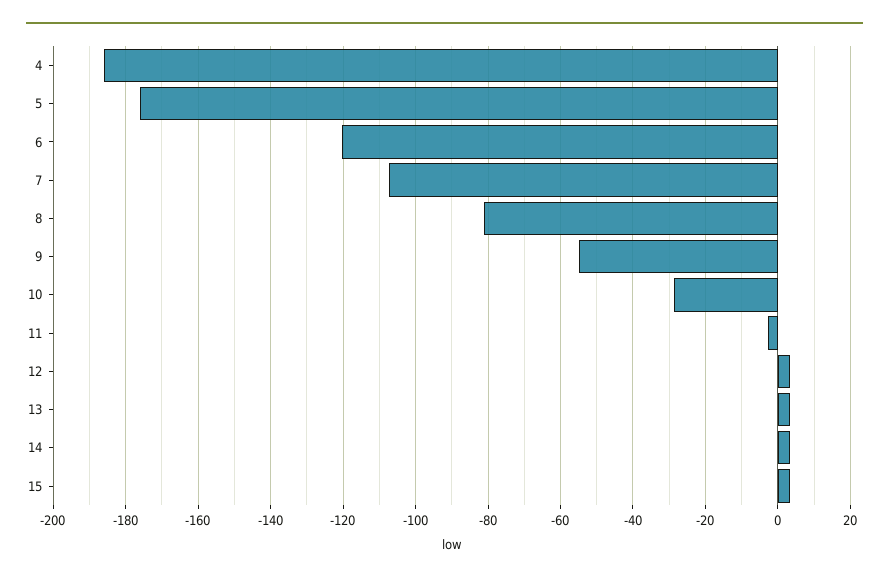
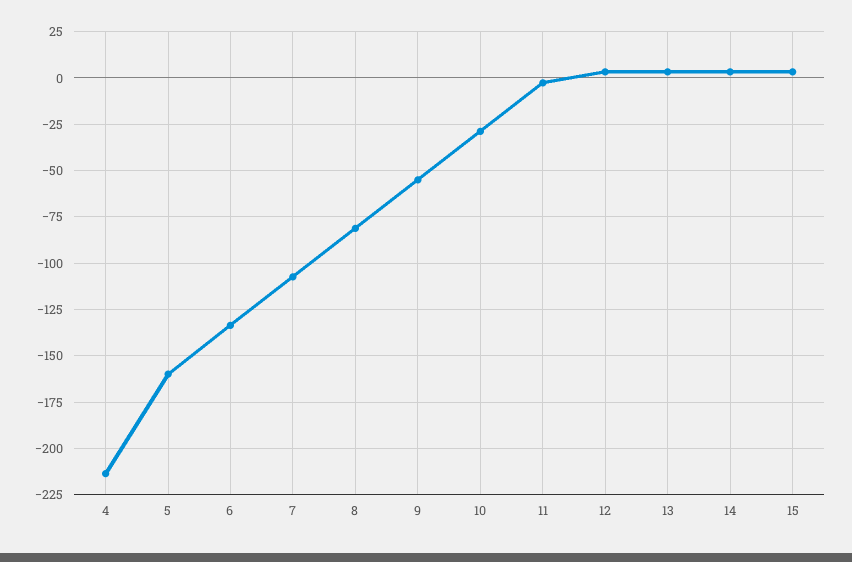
  {
-   "4": -186,
+   "4": -215,
-   "5": -176,
+   "5": -160,
-   "6": -120,
+   "6": -135,
    "7": -108,
    "8": -82,
    "9": -56,
    "10": -28,
    "11": -2,
    "12": 4,
    "13": 4,
    "14": 4,
    "15": 4
  }

